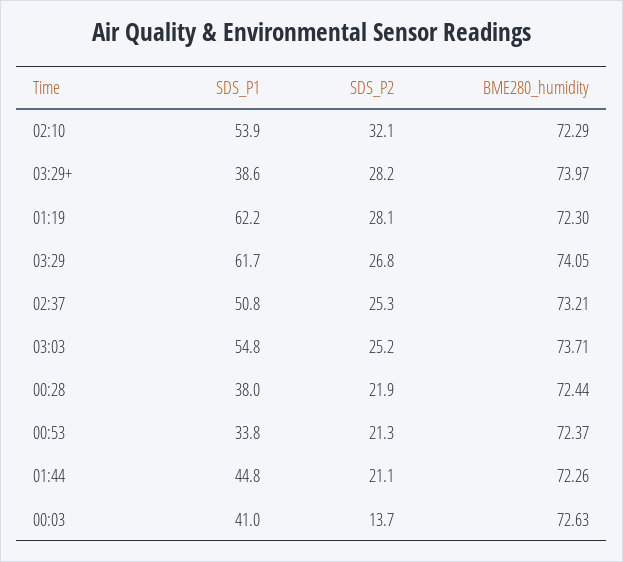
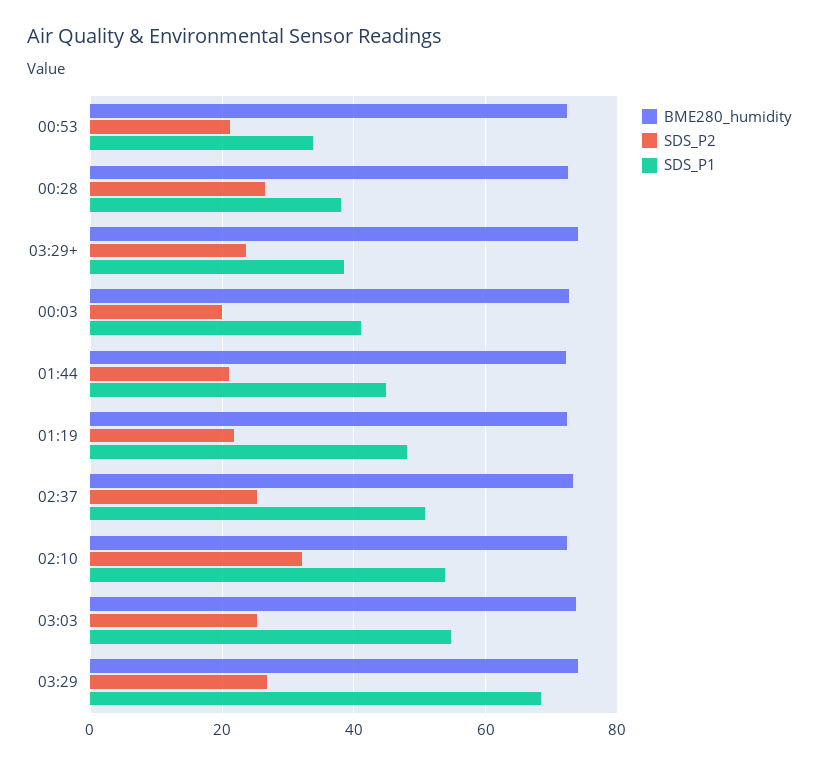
  {
    "SDS_P1": {
      "02:10": 53.9,
      "03:29+": 38.6,
-     "01:19": 62.2,
+     "01:19": 48,
-     "03:29": 61.7,
+     "03:29": 68,
      "02:37": 50.8,
      "03:03": 54.8,
      "00:28": 38,
      "00:53": 33.8,
      "01:44": 44.8,
      "00:03": 41
    },
    "SDS_P2": {
      "02:10": 32.1,
-     "03:29+": 28.2,
+     "03:29+": 24,
-     "01:19": 28.1,
+     "01:19": 22,
      "03:29": 26.8,
      "02:37": 25.3,
      "03:03": 25.2,
-     "00:28": 21.9,
+     "00:28": 26,
      "00:53": 21.3,
      "01:44": 21.1,
-     "00:03": 13.7
+     "00:03": 20
    },
    "BME280_humidity": {
      "02:10": 72.29,
      "03:29+": 73.97,
      "01:19": 72.3,
      "03:29": 74.05,
      "02:37": 73.21,
      "03:03": 73.71,
      "00:28": 72.44,
      "00:53": 72.37,
      "01:44": 72.26,
      "00:03": 72.63
    }
  }

